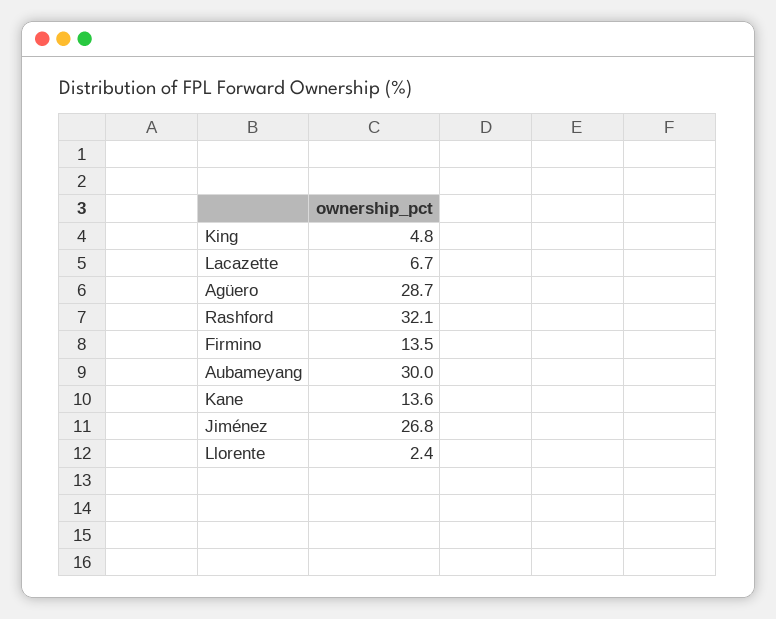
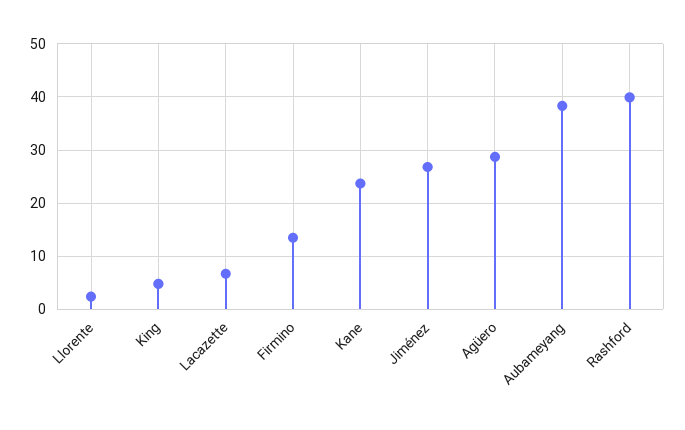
  {
    "King": 4.8,
    "Lacazette": 6.7,
    "Agüero": 28.7,
-   "Rashford": 32.1,
+   "Rashford": 40,
    "Firmino": 13.5,
-   "Aubameyang": 30,
+   "Aubameyang": 38,
-   "Kane": 13.6,
+   "Kane": 24,
    "Jiménez": 26.8,
    "Llorente": 2.4
  }

